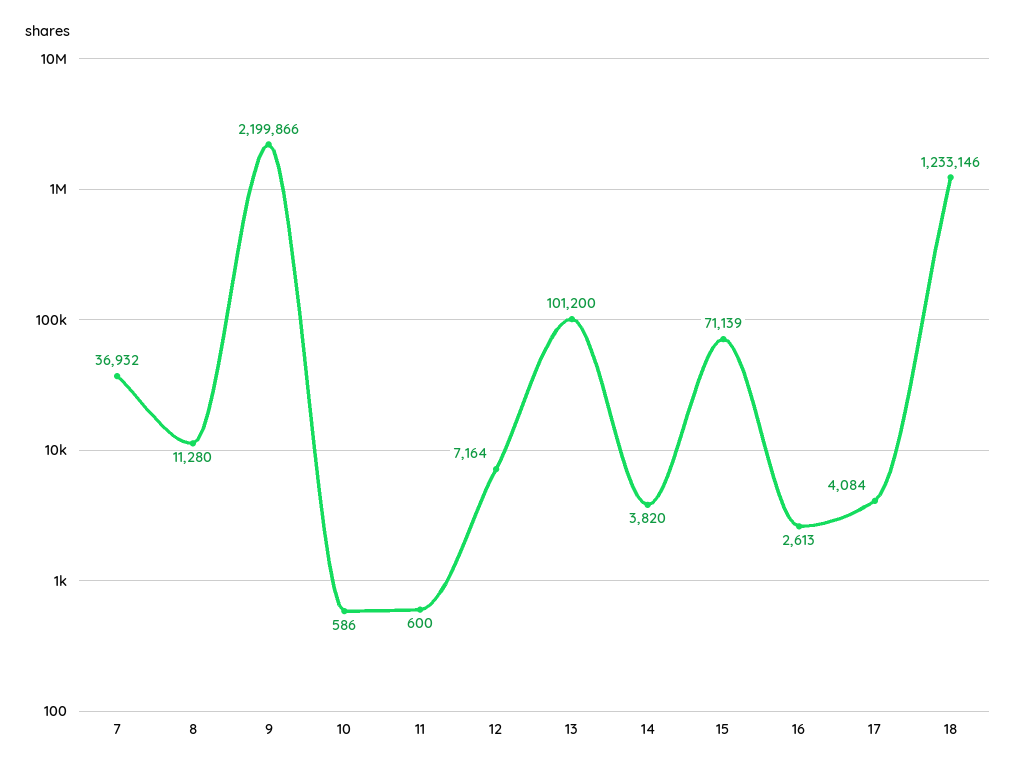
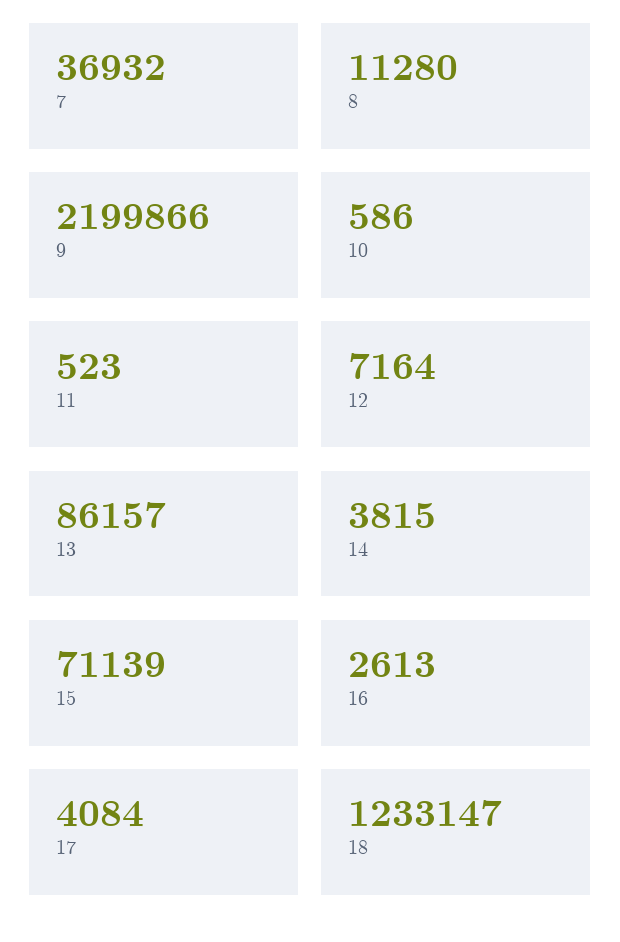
  {
    "7": 36932,
    "8": 11280,
    "9": 2199866,
    "10": 586,
-   "11": 600,
+   "11": 523,
    "12": 7164,
-   "13": 101200,
+   "13": 86157,
-   "14": 3820,
+   "14": 3815,
    "15": 71139,
    "16": 2613,
    "17": 4084,
-   "18": 1233146
+   "18": 1233147
  }

